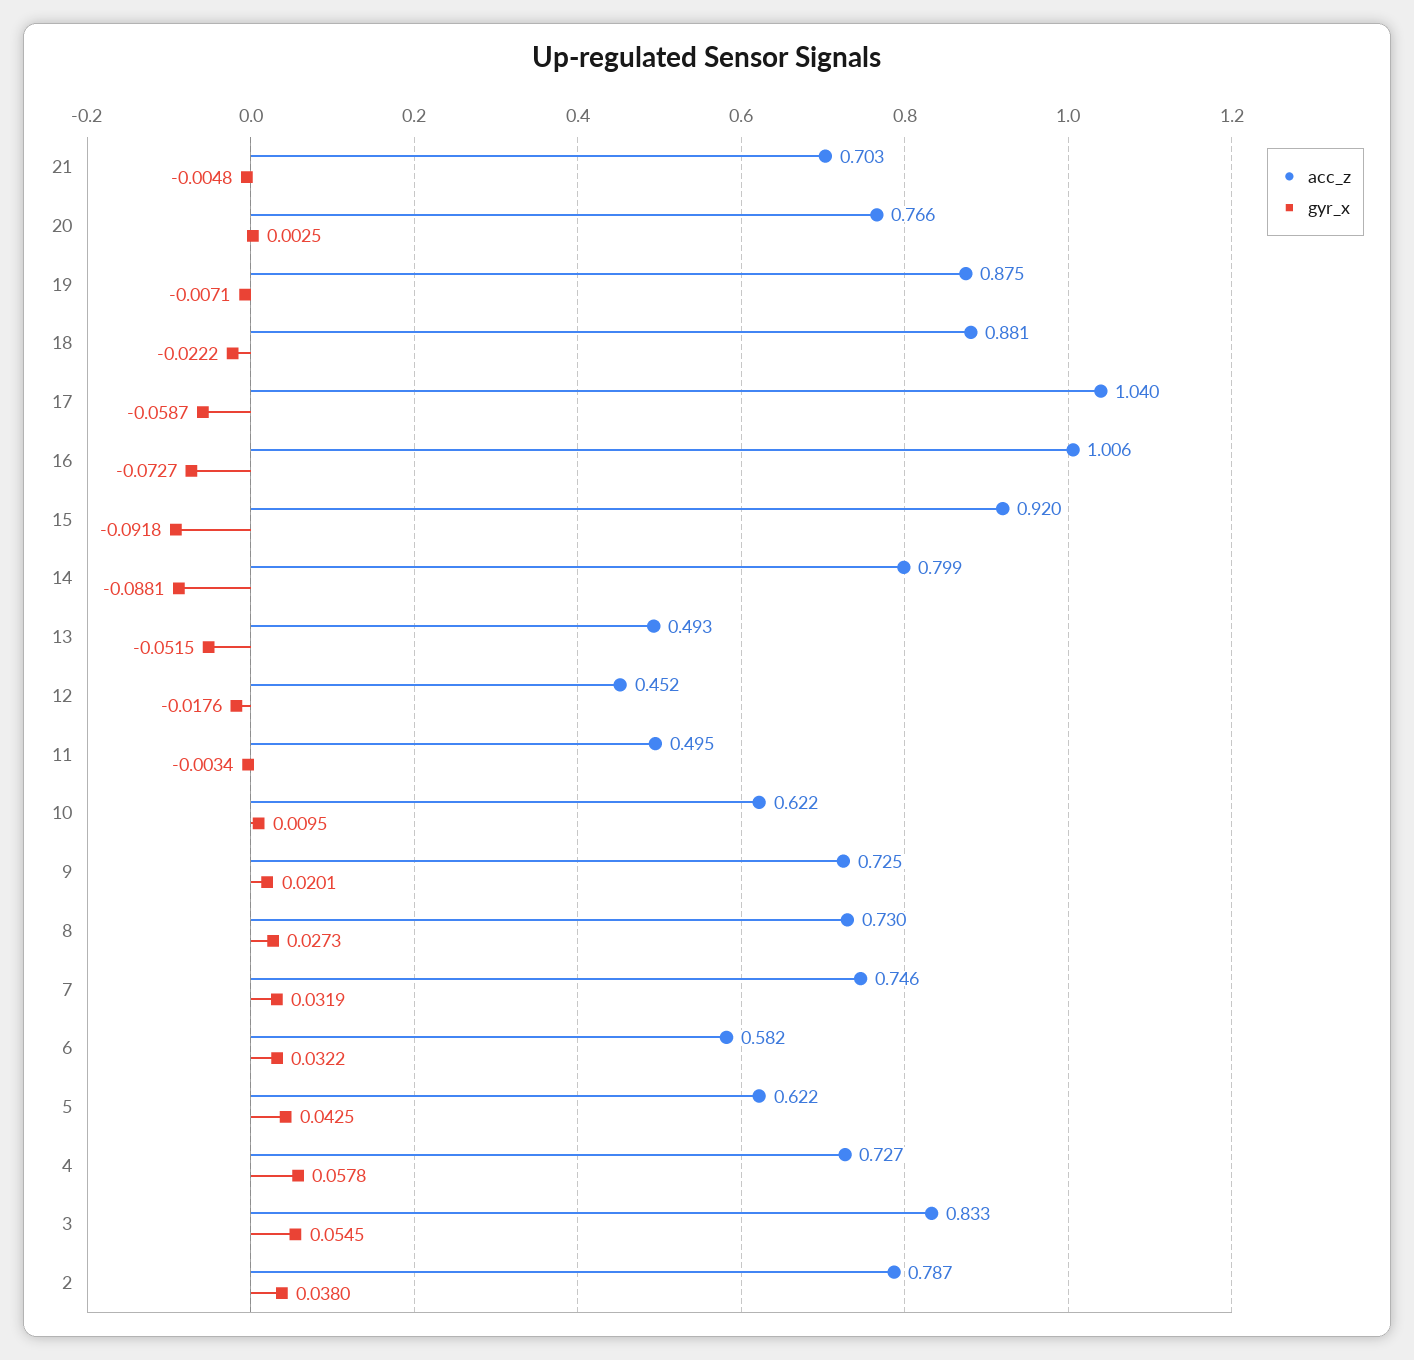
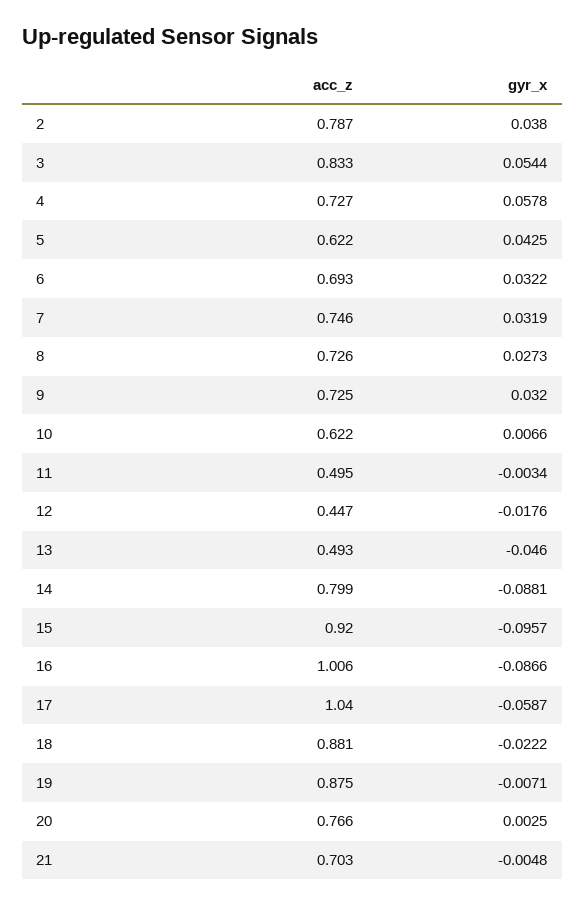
  {
    "acc_z": {
      "21": 0.703,
      "20": 0.766,
      "19": 0.875,
      "18": 0.881,
      "17": 1.04,
      "16": 1.006,
      "15": 0.92,
      "14": 0.799,
      "13": 0.493,
-     "12": 0.452,
+     "12": 0.447,
      "11": 0.495,
      "10": 0.622,
      "9": 0.725,
-     "8": 0.73,
+     "8": 0.726,
      "7": 0.746,
-     "6": 0.582,
+     "6": 0.693,
      "5": 0.622,
      "4": 0.727,
      "3": 0.833,
      "2": 0.787
    },
    "gyr_x": {
      "21": -0.0048,
      "20": 0.0025,
      "19": -0.0071,
      "18": -0.0222,
      "17": -0.0587,
-     "16": -0.0727,
+     "16": -0.0866,
-     "15": -0.0918,
+     "15": -0.0957,
      "14": -0.0881,
-     "13": -0.0515,
+     "13": -0.046,
      "12": -0.0176,
      "11": -0.0034,
-     "10": 0.0095,
+     "10": 0.0066,
-     "9": 0.0201,
+     "9": 0.032,
      "8": 0.0273,
      "7": 0.0319,
      "6": 0.0322,
      "5": 0.0425,
      "4": 0.0578,
-     "3": 0.0545,
+     "3": 0.0544,
      "2": 0.038
    }
  }

